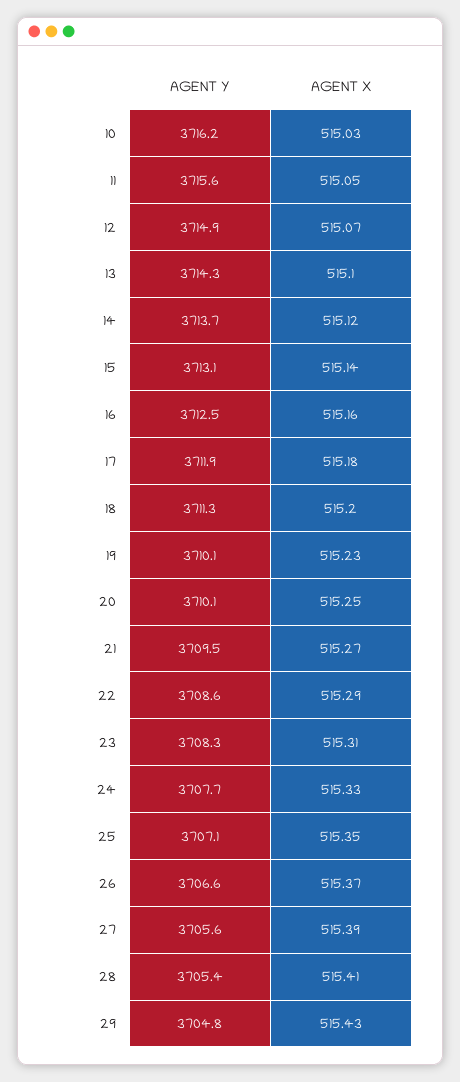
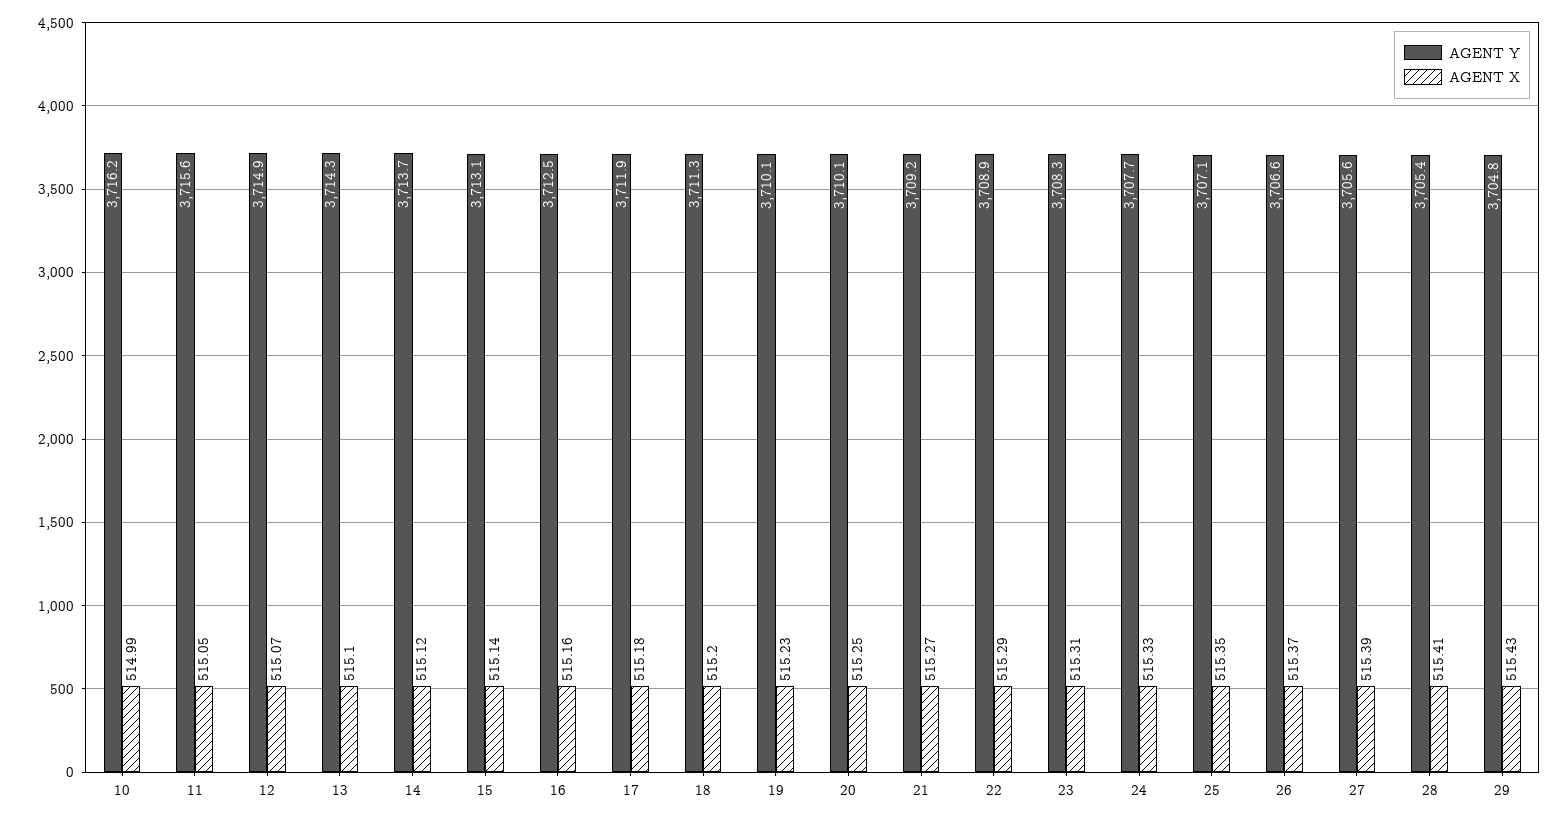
  {
    "AGENT Y": {
      "10": 3716.2,
      "11": 3715.6,
      "12": 3714.9,
      "13": 3714.3,
      "14": 3713.7,
      "15": 3713.1,
      "16": 3712.5,
      "17": 3711.9,
      "18": 3711.3,
      "19": 3710.1,
      "20": 3710.1,
-     "21": 3709.5,
+     "21": 3709.2,
-     "22": 3708.6,
+     "22": 3708.9,
      "23": 3708.3,
      "24": 3707.7,
      "25": 3707.1,
      "26": 3706.6,
      "27": 3705.6,
      "28": 3705.4,
      "29": 3704.8
    },
    "AGENT X": {
-     "10": 515.03,
+     "10": 514.99,
      "11": 515.05,
      "12": 515.07,
      "13": 515.1,
      "14": 515.12,
      "15": 515.14,
      "16": 515.16,
      "17": 515.18,
      "18": 515.2,
      "19": 515.23,
      "20": 515.25,
      "21": 515.27,
      "22": 515.29,
      "23": 515.31,
      "24": 515.33,
      "25": 515.35,
      "26": 515.37,
      "27": 515.39,
      "28": 515.41,
      "29": 515.43
    }
  }

